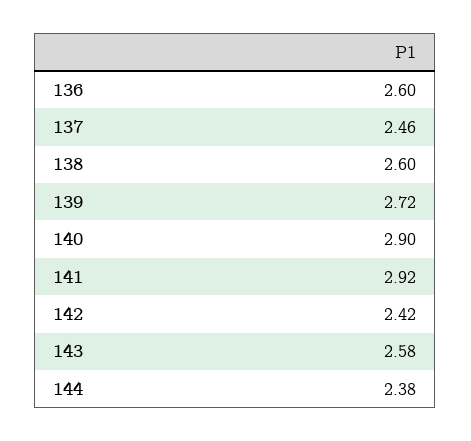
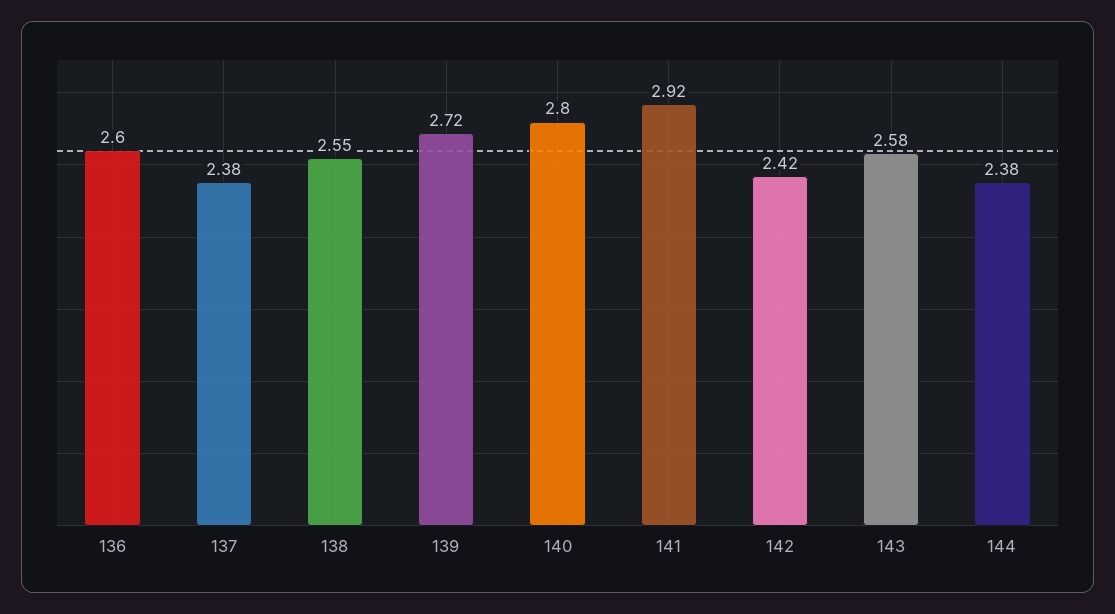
  {
    "136": 2.6,
-   "137": 2.46,
+   "137": 2.38,
-   "138": 2.6,
+   "138": 2.55,
    "139": 2.72,
-   "140": 2.9,
+   "140": 2.8,
    "141": 2.92,
    "142": 2.42,
    "143": 2.58,
    "144": 2.38
  }

